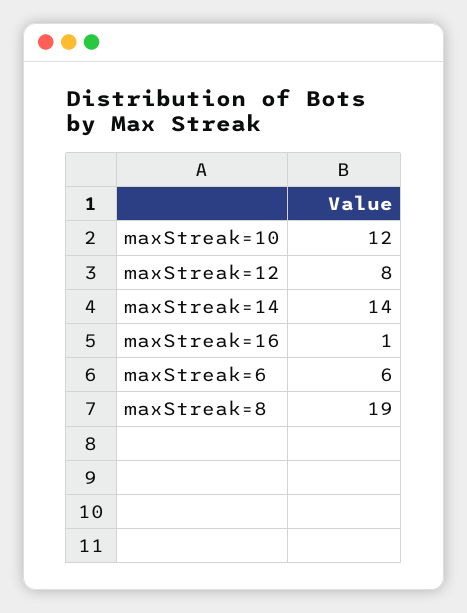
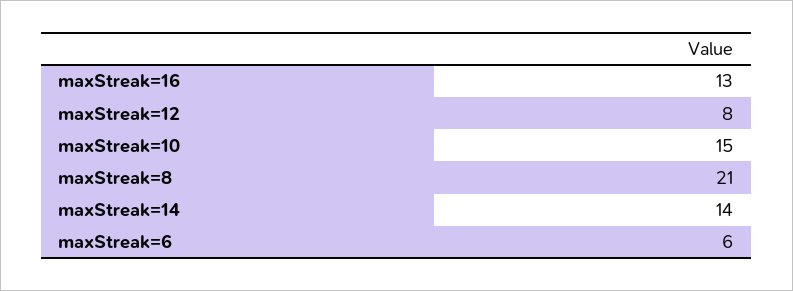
  {
-   "maxStreak=10": 12,
+   "maxStreak=10": 15,
    "maxStreak=12": 8,
    "maxStreak=14": 14,
-   "maxStreak=16": 1,
+   "maxStreak=16": 13,
    "maxStreak=6": 6,
-   "maxStreak=8": 19
+   "maxStreak=8": 21
  }

